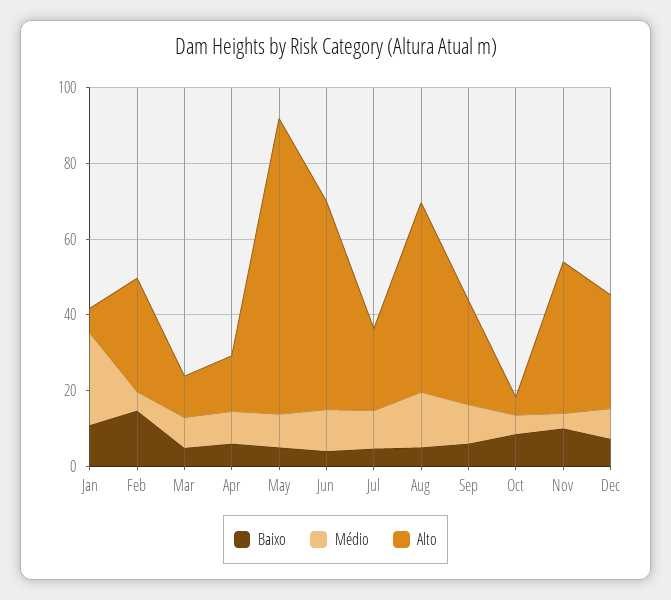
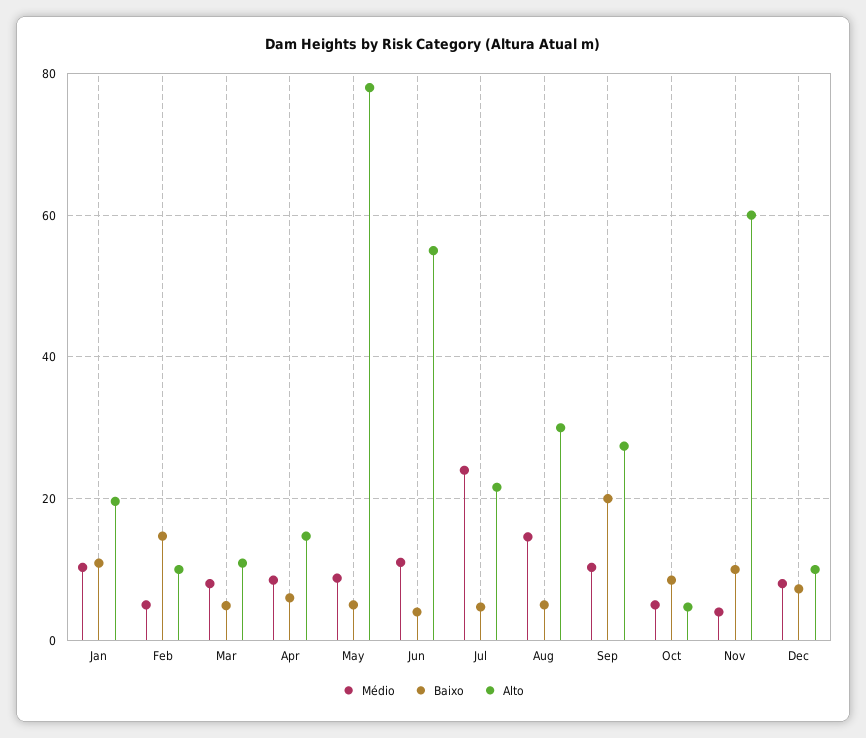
  {
    "Baixo": {
      "Jan": 10,
      "Feb": 14,
      "Mar": 4,
      "Apr": 6,
      "May": 6,
      "Jun": 4,
      "Jul": 4,
      "Aug": 6,
-     "Sep": 5,
+     "Sep": 20,
      "Oct": 8,
      "Nov": 10,
      "Dec": 8
    },
    "Médio": {
-     "Jan": 25,
+     "Jan": 10,
      "Feb": 6,
      "Mar": 8,
      "Apr": 8,
      "May": 8,
      "Jun": 12,
-     "Jul": 10,
+     "Jul": 24,
      "Aug": 14,
      "Sep": 10,
      "Oct": 6,
      "Nov": 4,
      "Dec": 8
    },
    "Alto": {
-     "Jan": 5,
+     "Jan": 20,
-     "Feb": 30,
+     "Feb": 10,
      "Mar": 10,
      "Apr": 14,
      "May": 78,
      "Jun": 56,
      "Jul": 22,
-     "Aug": 50,
+     "Aug": 30,
      "Sep": 28,
      "Oct": 4,
-     "Nov": 40,
+     "Nov": 60,
-     "Dec": 30
+     "Dec": 10
    }
  }

